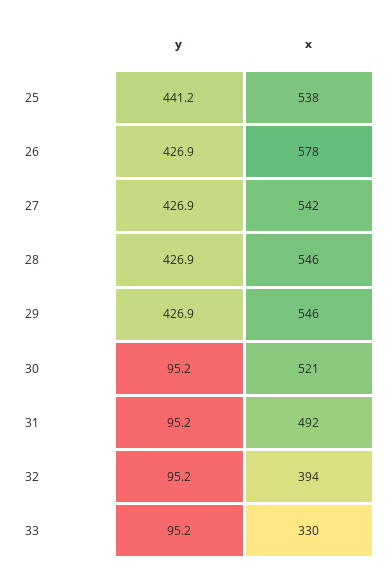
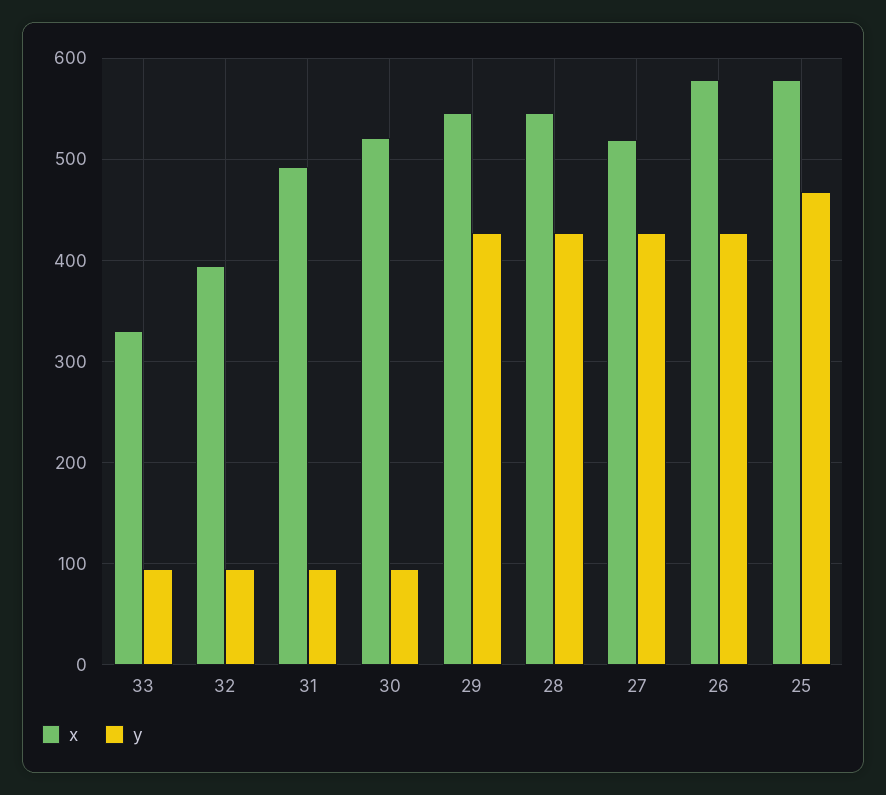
  {
    "y": {
-     "25": 441.2,
+     "25": 470,
      "26": 426.9,
      "27": 426.9,
      "28": 426.9,
      "29": 426.9,
      "30": 95.2,
      "31": 95.2,
      "32": 95.2,
      "33": 95.2
    },
    "x": {
-     "25": 538,
+     "25": 580,
      "26": 578,
-     "27": 542,
+     "27": 520,
      "28": 546,
      "29": 546,
      "30": 521,
      "31": 492,
      "32": 394,
      "33": 330
    }
  }

